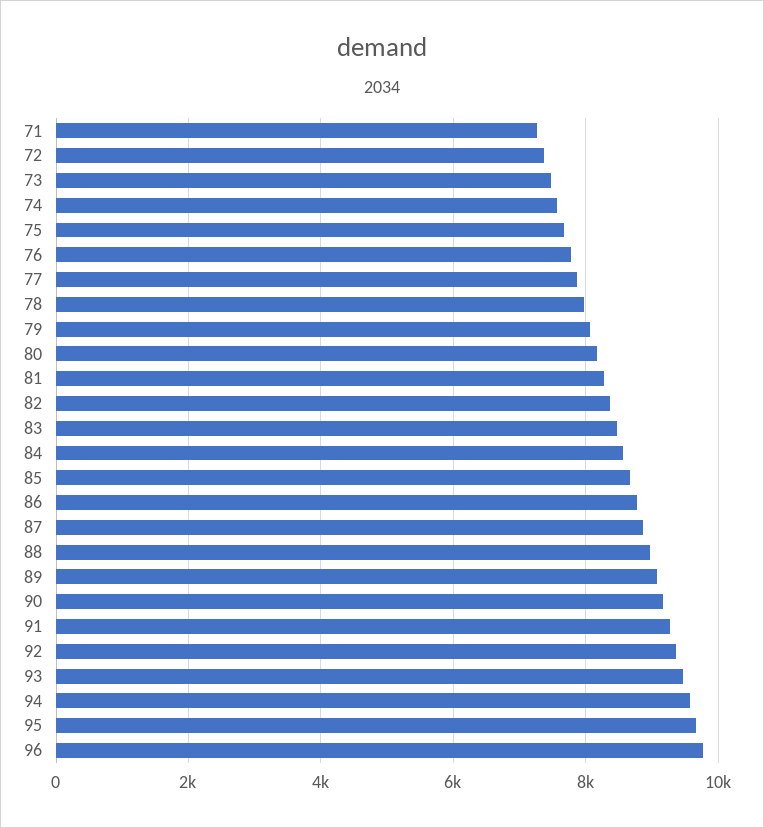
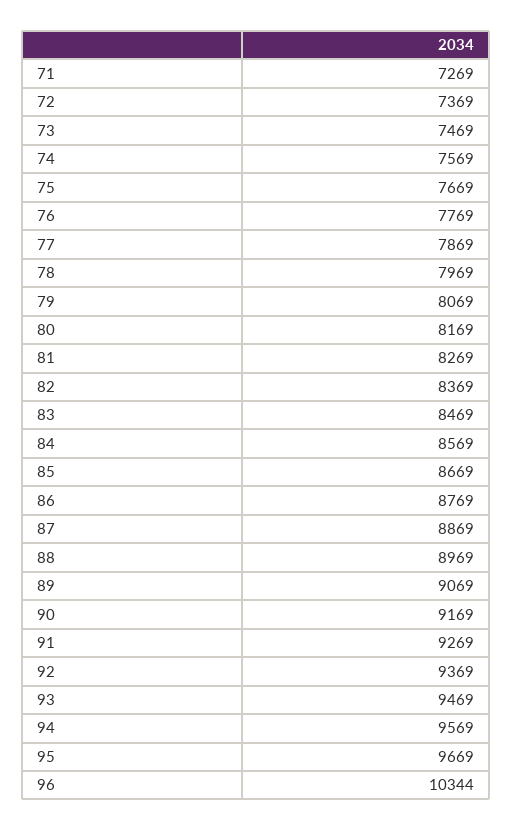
  {
    "71": 7269,
    "72": 7369,
    "73": 7469,
    "74": 7569,
    "75": 7669,
    "76": 7769,
    "77": 7869,
    "78": 7969,
    "79": 8069,
    "80": 8169,
    "81": 8269,
    "82": 8369,
    "83": 8469,
    "84": 8569,
    "85": 8669,
    "86": 8769,
    "87": 8869,
    "88": 8969,
    "89": 9069,
    "90": 9169,
    "91": 9269,
    "92": 9369,
    "93": 9469,
    "94": 9569,
    "95": 9669,
-   "96": 9800
+   "96": 10344
  }

